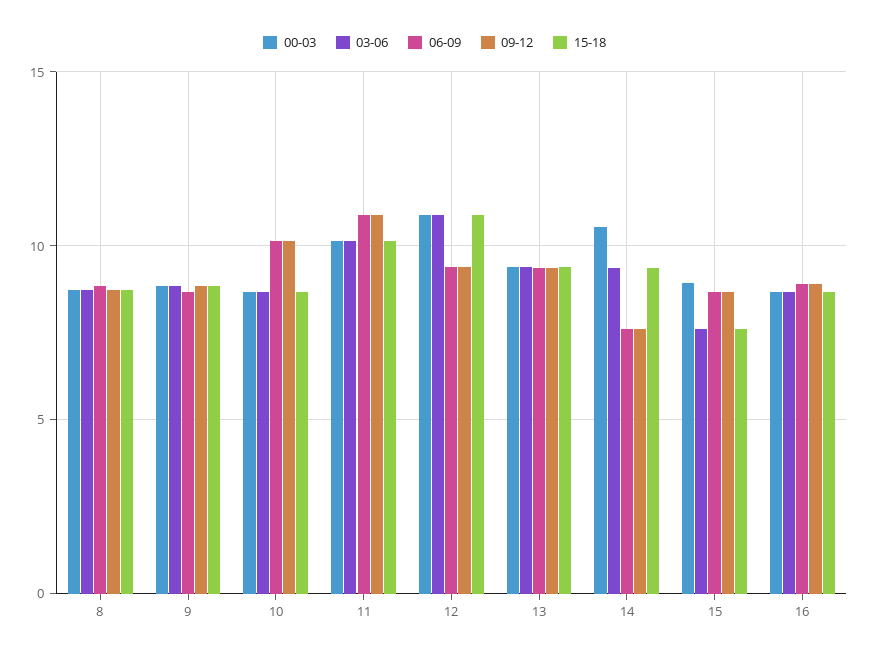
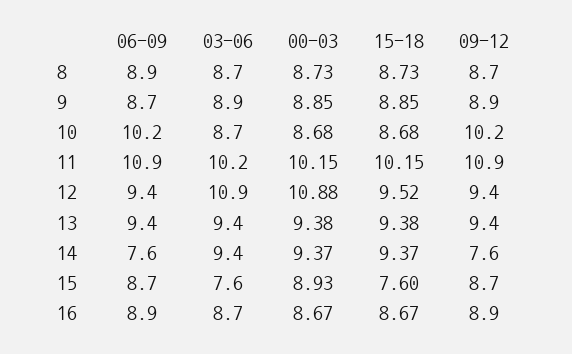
  {
    "00-03": {
      "8": 8.73,
      "9": 8.85,
      "10": 8.68,
      "11": 10.15,
      "12": 10.88,
      "13": 9.38,
-     "14": 10.5,
+     "14": 9.37,
      "15": 8.93,
      "16": 8.67
    },
    "03-06": {
      "8": 8.7,
      "9": 8.9,
      "10": 8.7,
      "11": 10.2,
      "12": 10.9,
      "13": 9.4,
      "14": 9.4,
      "15": 7.6,
      "16": 8.7
    },
    "06-09": {
      "8": 8.9,
      "9": 8.7,
      "10": 10.2,
      "11": 10.9,
      "12": 9.4,
      "13": 9.4,
      "14": 7.6,
      "15": 8.7,
      "16": 8.9
    },
    "09-12": {
      "8": 8.7,
      "9": 8.9,
      "10": 10.2,
      "11": 10.9,
      "12": 9.4,
      "13": 9.4,
      "14": 7.6,
      "15": 8.7,
      "16": 8.9
    },
    "15-18": {
      "8": 8.73,
      "9": 8.85,
      "10": 8.68,
      "11": 10.15,
-     "12": 11,
+     "12": 9.52,
      "13": 9.38,
      "14": 9.37,
      "15": 7.6,
      "16": 8.67
    }
  }

